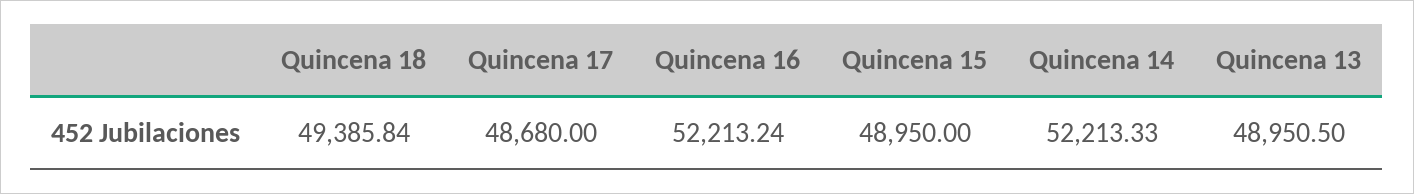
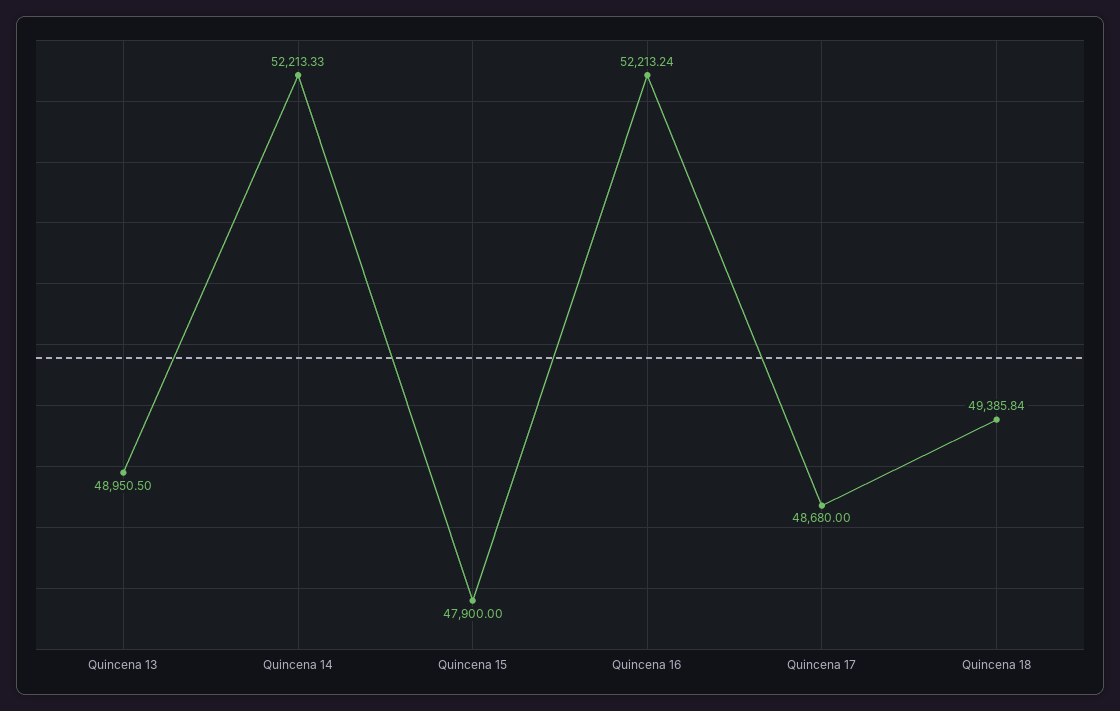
  {
    "Quincena 18": 49385.84,
    "Quincena 17": 48680,
    "Quincena 16": 52213.24,
-   "Quincena 15": 48950,
+   "Quincena 15": 47900,
    "Quincena 14": 52213.33,
    "Quincena 13": 48950.5
  }

